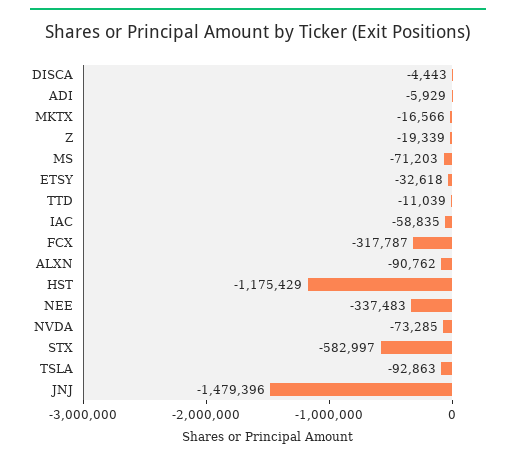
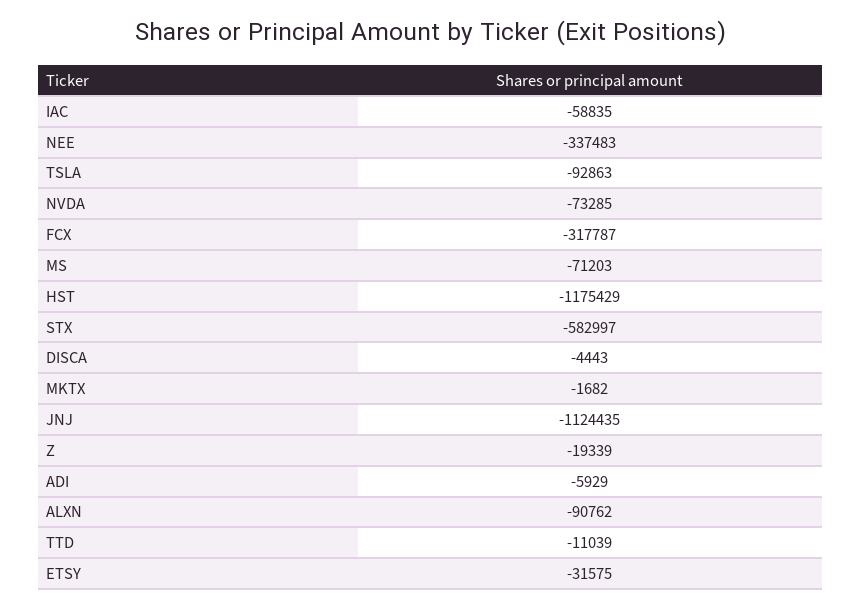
  {
    "DISCA": -4443,
    "ADI": -5929,
-   "MKTX": -16566,
+   "MKTX": -1682,
    "Z": -19339,
    "MS": -71203,
-   "ETSY": -32618,
+   "ETSY": -31575,
    "TTD": -11039,
    "IAC": -58835,
    "FCX": -317787,
    "ALXN": -90762,
    "HST": -1175429,
    "NEE": -337483,
    "NVDA": -73285,
    "STX": -582997,
    "TSLA": -92863,
-   "JNJ": -1479396
+   "JNJ": -1124435
  }

